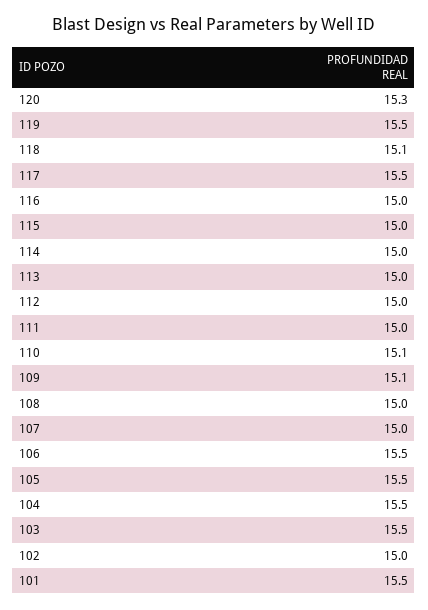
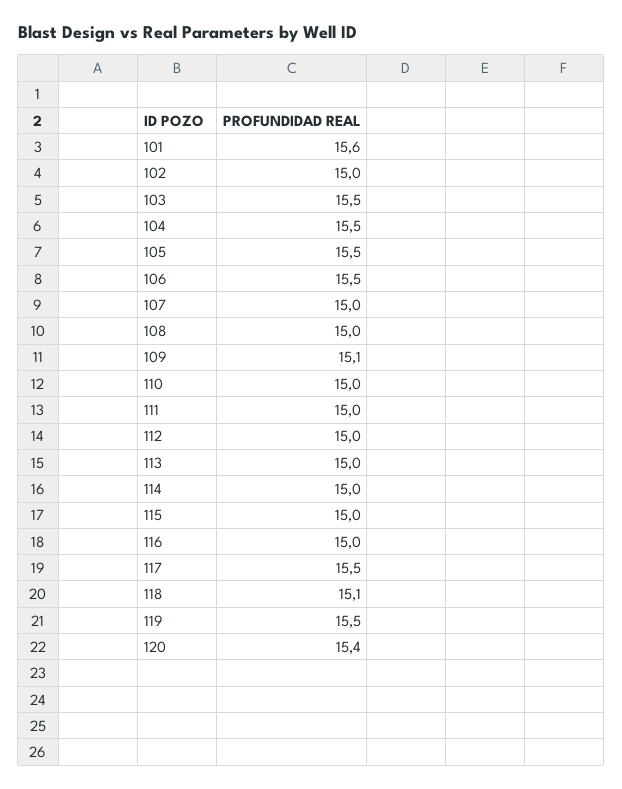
  {
-   "120": 15.3,
+   "120": 15.4,
    "119": 15.5,
    "118": 15.1,
    "117": 15.5,
    "116": 15,
    "115": 15,
    "114": 15,
    "113": 15,
    "112": 15,
    "111": 15,
-   "110": 15.1,
+   "110": 15,
    "109": 15.1,
    "108": 15,
    "107": 15,
    "106": 15.5,
    "105": 15.5,
    "104": 15.5,
    "103": 15.5,
    "102": 15,
-   "101": 15.5
+   "101": 15.6
  }

